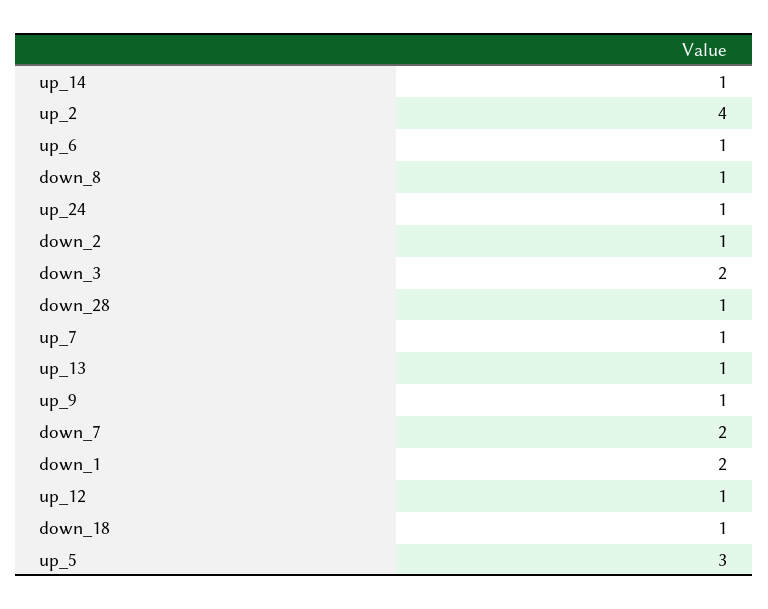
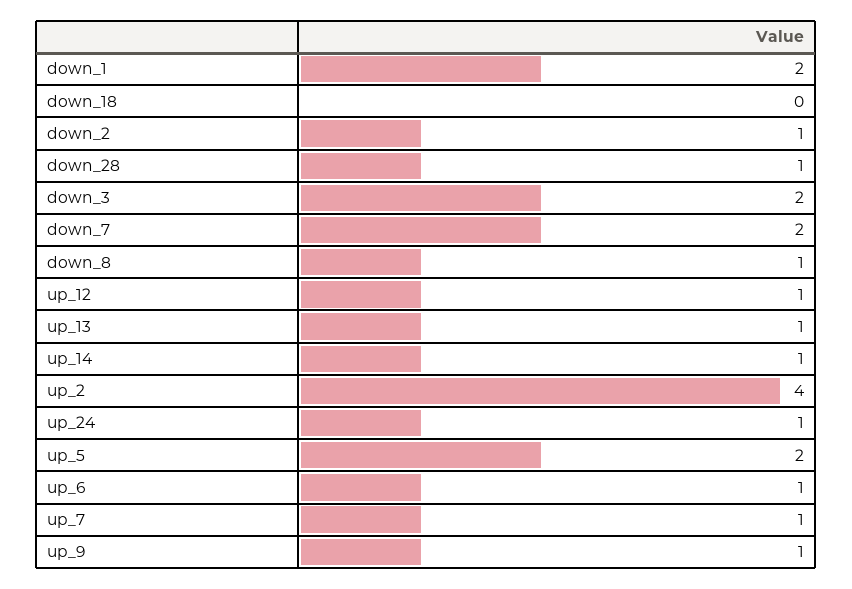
  {
    "up_14": 1,
    "up_2": 4,
    "up_6": 1,
    "down_8": 1,
    "up_24": 1,
    "down_2": 1,
    "down_3": 2,
    "down_28": 1,
    "up_7": 1,
    "up_13": 1,
    "up_9": 1,
    "down_7": 2,
    "down_1": 2,
    "up_12": 1,
-   "down_18": 1,
+   "down_18": 0,
-   "up_5": 3
+   "up_5": 2
  }

